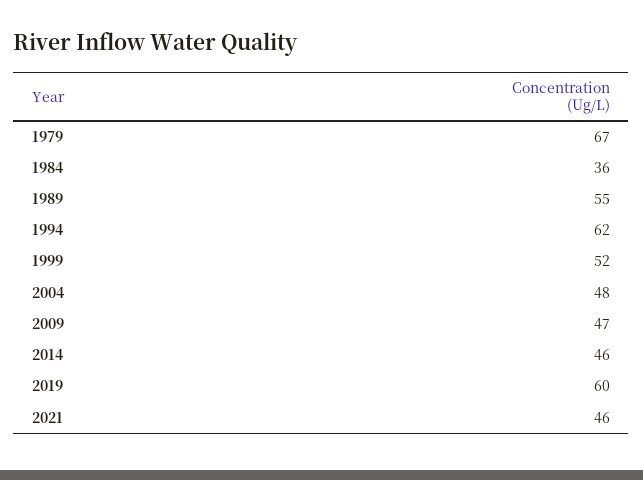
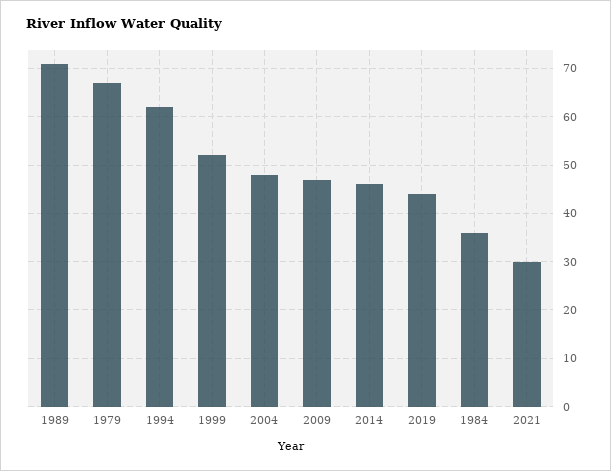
  {
    "1979": 67,
    "1984": 36,
-   "1989": 55,
+   "1989": 70,
    "1994": 62,
    "1999": 52,
    "2004": 48,
    "2009": 47,
    "2014": 46,
-   "2019": 60,
+   "2019": 45,
-   "2021": 46
+   "2021": 30
  }

